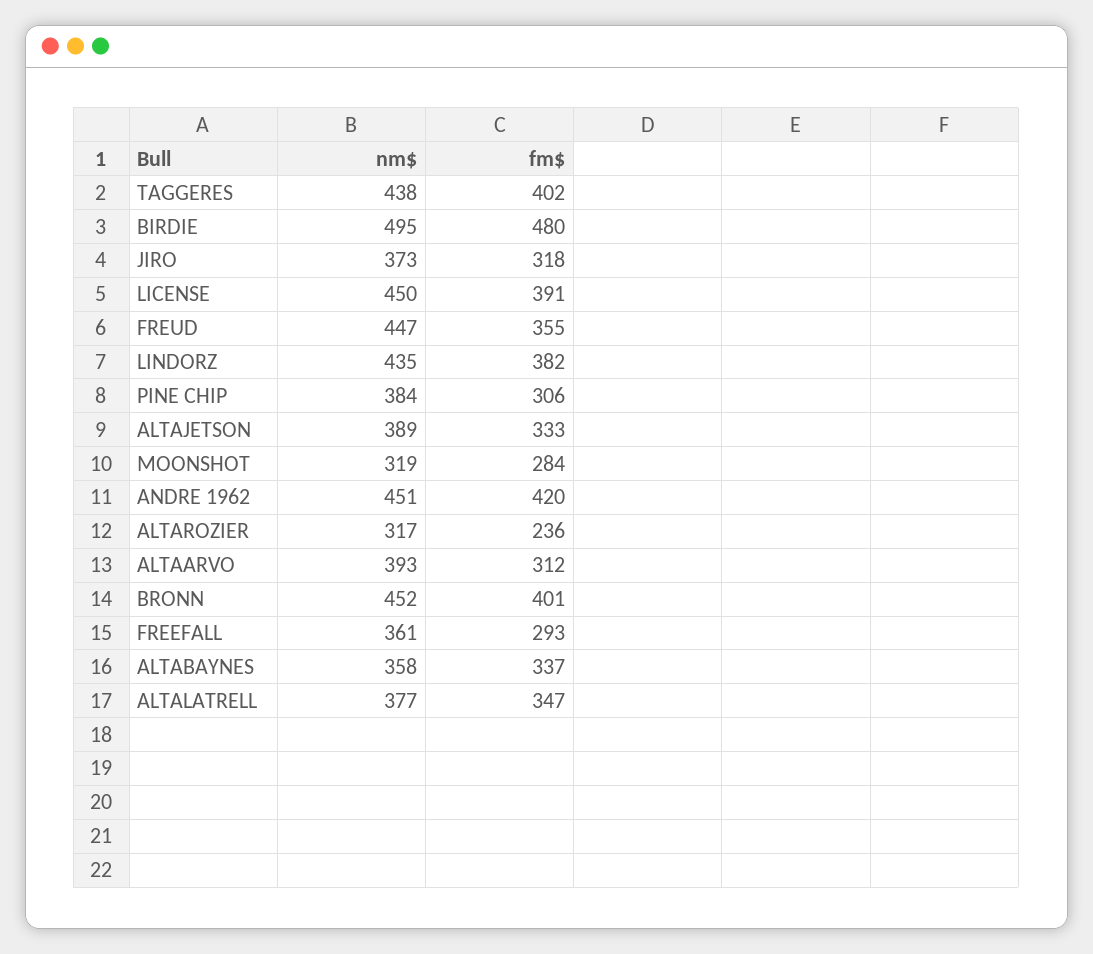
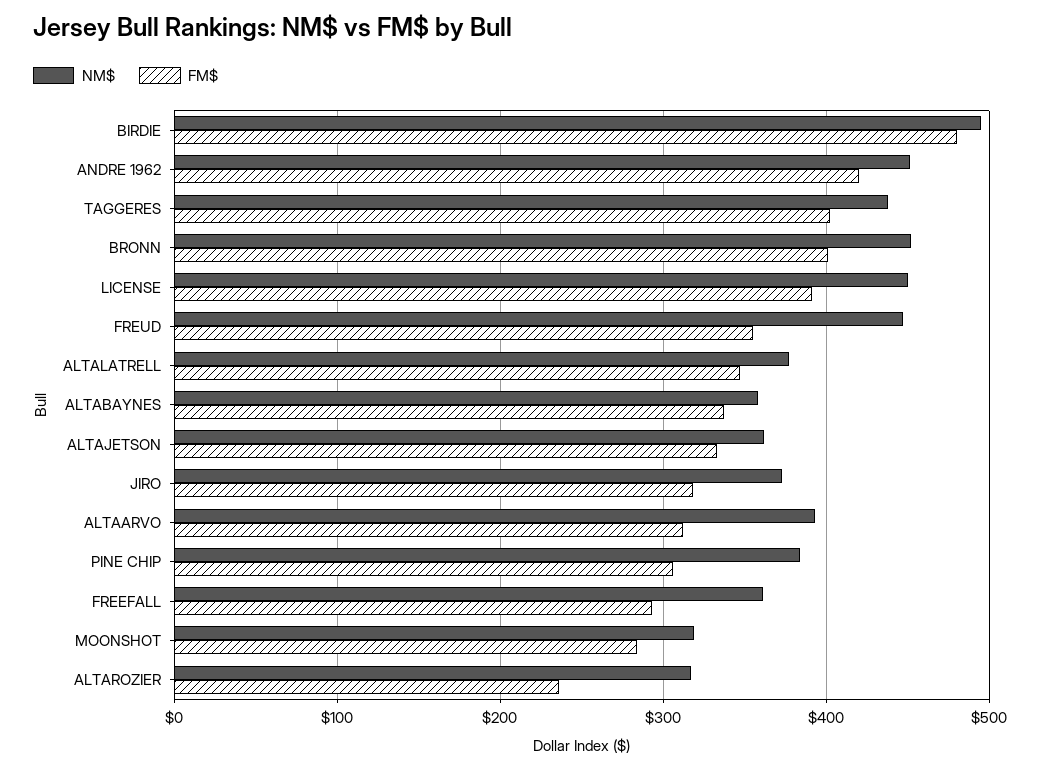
  {
    "nm$": {
      "TAGGERES": 438,
      "BIRDIE": 495,
      "JIRO": 373,
      "LICENSE": 450,
      "FREUD": 447,
-     "LINDORZ": 435,
      "PINE CHIP": 384,
-     "ALTAJETSON": 389,
+     "ALTAJETSON": 360,
      "MOONSHOT": 319,
      "ANDRE 1962": 451,
      "ALTAROZIER": 317,
      "ALTAARVO": 393,
      "BRONN": 452,
      "FREEFALL": 361,
      "ALTABAYNES": 358,
      "ALTALATRELL": 377
    },
    "fm$": {
      "TAGGERES": 402,
      "BIRDIE": 480,
      "JIRO": 318,
      "LICENSE": 391,
      "FREUD": 355,
-     "LINDORZ": 382,
      "PINE CHIP": 306,
      "ALTAJETSON": 333,
      "MOONSHOT": 284,
      "ANDRE 1962": 420,
      "ALTAROZIER": 236,
      "ALTAARVO": 312,
      "BRONN": 401,
      "FREEFALL": 293,
      "ALTABAYNES": 337,
      "ALTALATRELL": 347
    }
  }

